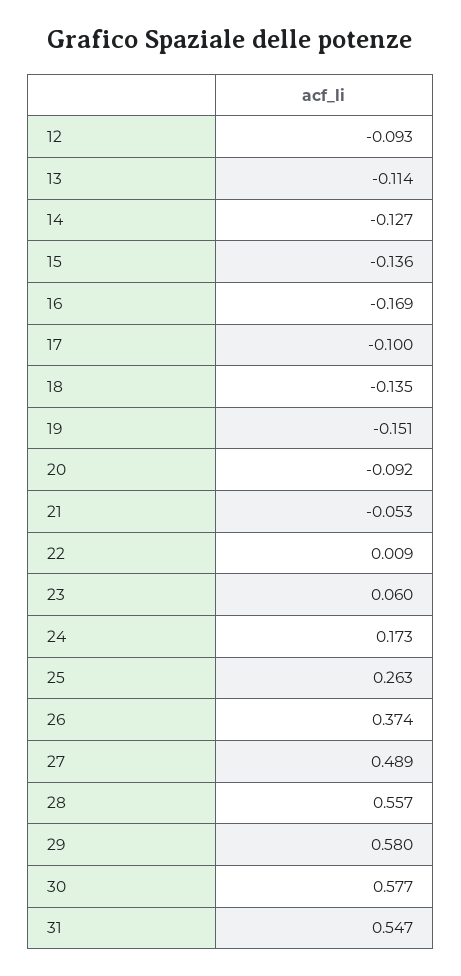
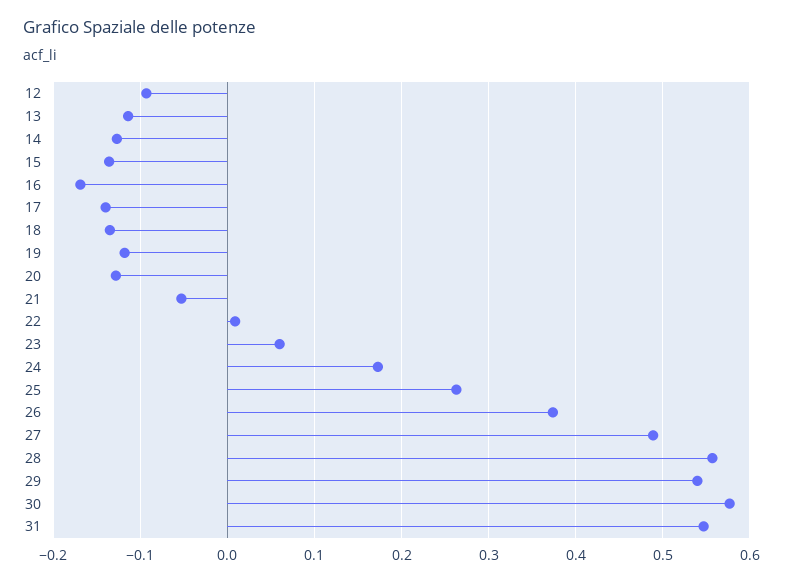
  {
    "12": -0.093,
    "13": -0.114,
    "14": -0.127,
    "15": -0.136,
    "16": -0.169,
-   "17": -0.1,
+   "17": -0.14,
    "18": -0.135,
-   "19": -0.151,
+   "19": -0.12,
-   "20": -0.092,
+   "20": -0.13,
    "21": -0.053,
    "22": 0.009,
    "23": 0.06,
    "24": 0.173,
    "25": 0.263,
    "26": 0.374,
    "27": 0.489,
    "28": 0.557,
-   "29": 0.58,
+   "29": 0.54,
    "30": 0.577,
    "31": 0.547
  }

